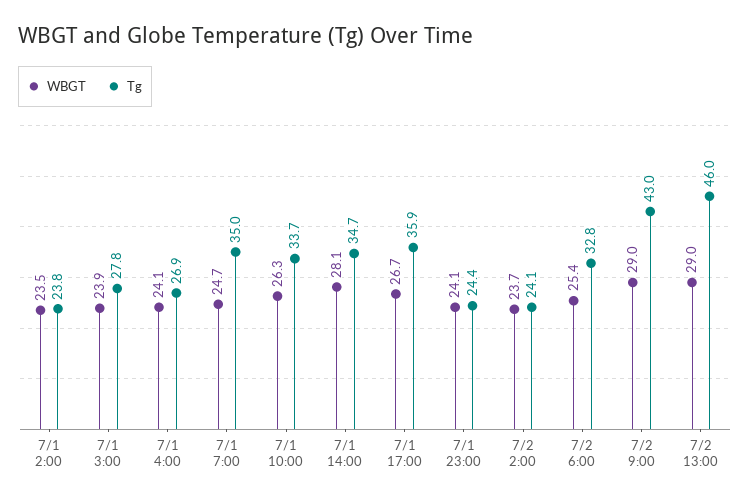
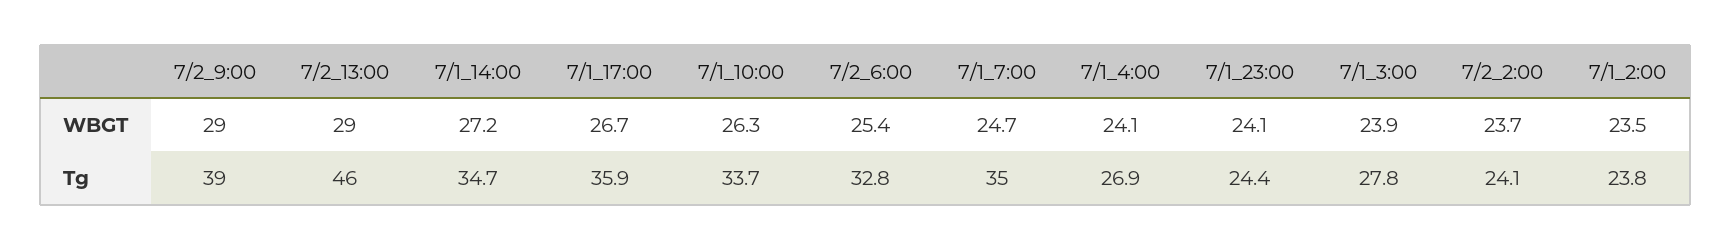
  {
    "WBGT": {
      "7/1 2:00": 23.5,
      "7/1 3:00": 23.9,
      "7/1 4:00": 24.1,
      "7/1 7:00": 24.7,
      "7/1 10:00": 26.3,
-     "7/1 14:00": 28.1,
+     "7/1 14:00": 27.2,
      "7/1 17:00": 26.7,
      "7/1 23:00": 24.1,
      "7/2 2:00": 23.7,
      "7/2 6:00": 25.4,
      "7/2 9:00": 29,
      "7/2 13:00": 29
    },
    "Tg": {
      "7/1 2:00": 23.8,
      "7/1 3:00": 27.8,
      "7/1 4:00": 26.9,
      "7/1 7:00": 35,
      "7/1 10:00": 33.7,
      "7/1 14:00": 34.7,
      "7/1 17:00": 35.9,
      "7/1 23:00": 24.4,
      "7/2 2:00": 24.1,
      "7/2 6:00": 32.8,
-     "7/2 9:00": 43,
+     "7/2 9:00": 39,
      "7/2 13:00": 46
    }
  }

